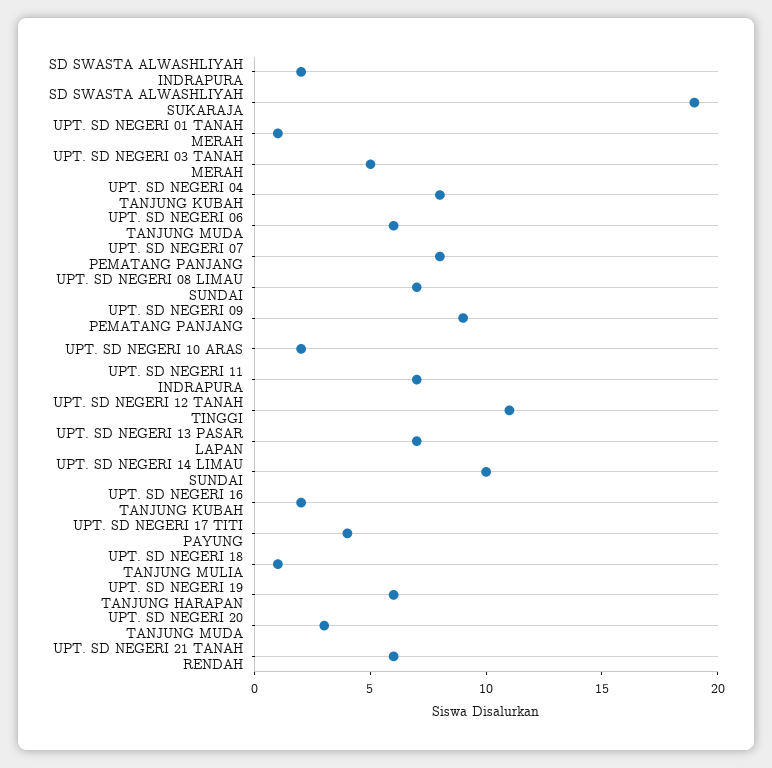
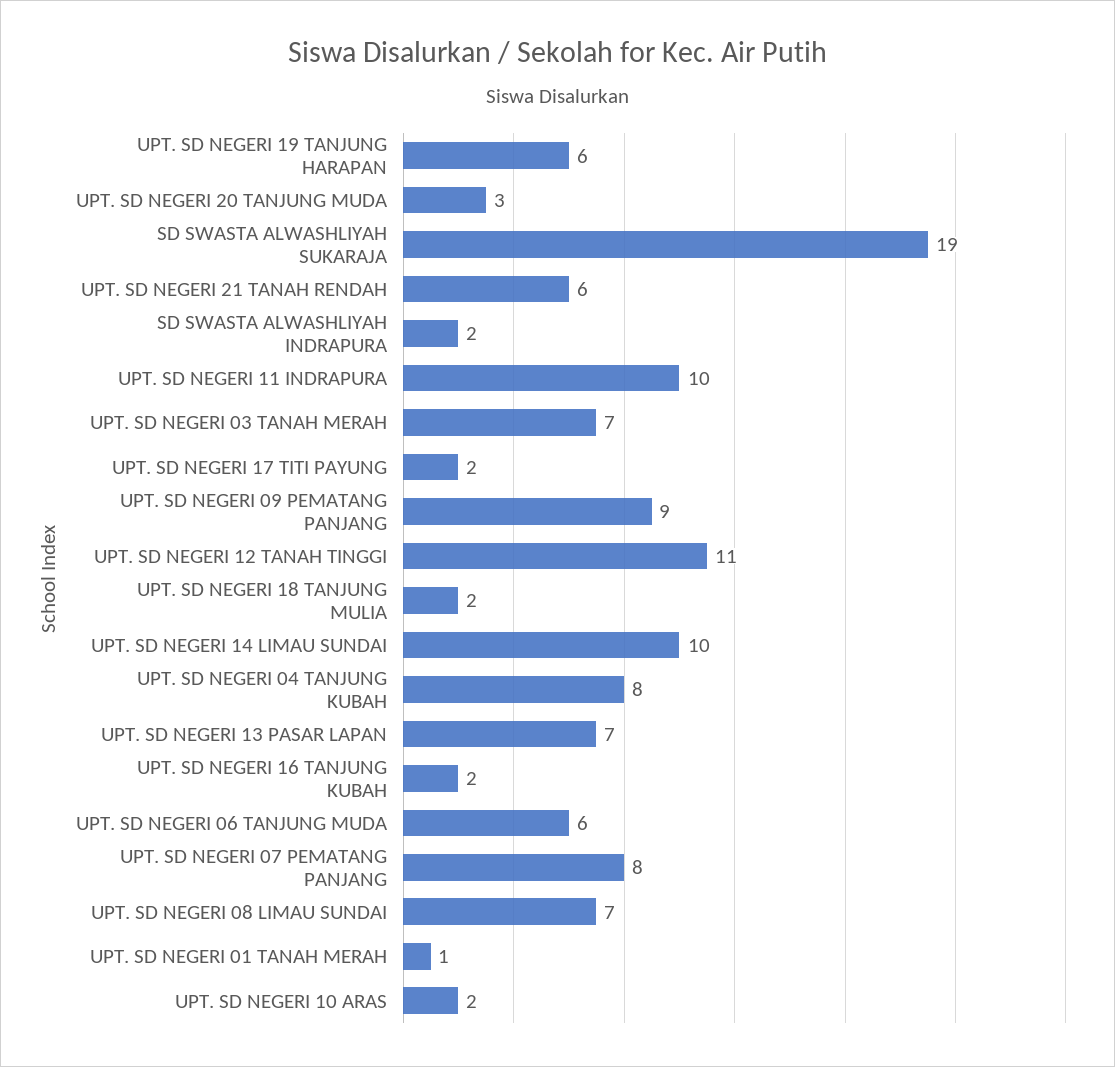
  {
    "SD SWASTA ALWASHLIYAH INDRAPURA": 2,
    "SD SWASTA ALWASHLIYAH SUKARAJA": 19,
    "UPT. SD NEGERI 01 TANAH MERAH": 1,
-   "UPT. SD NEGERI 03 TANAH MERAH": 5,
+   "UPT. SD NEGERI 03 TANAH MERAH": 7,
    "UPT. SD NEGERI 04 TANJUNG KUBAH": 8,
    "UPT. SD NEGERI 06 TANJUNG MUDA": 6,
    "UPT. SD NEGERI 07 PEMATANG PANJANG": 8,
    "UPT. SD NEGERI 08 LIMAU SUNDAI": 7,
    "UPT. SD NEGERI 09 PEMATANG PANJANG": 9,
    "UPT. SD NEGERI 10 ARAS": 2,
-   "UPT. SD NEGERI 11 INDRAPURA": 7,
+   "UPT. SD NEGERI 11 INDRAPURA": 10,
    "UPT. SD NEGERI 12 TANAH TINGGI": 11,
    "UPT. SD NEGERI 13 PASAR LAPAN": 7,
    "UPT. SD NEGERI 14 LIMAU SUNDAI": 10,
    "UPT. SD NEGERI 16 TANJUNG KUBAH": 2,
-   "UPT. SD NEGERI 17 TITI PAYUNG": 4,
+   "UPT. SD NEGERI 17 TITI PAYUNG": 2,
-   "UPT. SD NEGERI 18 TANJUNG MULIA": 1,
+   "UPT. SD NEGERI 18 TANJUNG MULIA": 2,
    "UPT. SD NEGERI 19 TANJUNG HARAPAN": 6,
    "UPT. SD NEGERI 20 TANJUNG MUDA": 3,
    "UPT. SD NEGERI 21 TANAH RENDAH": 6
  }

